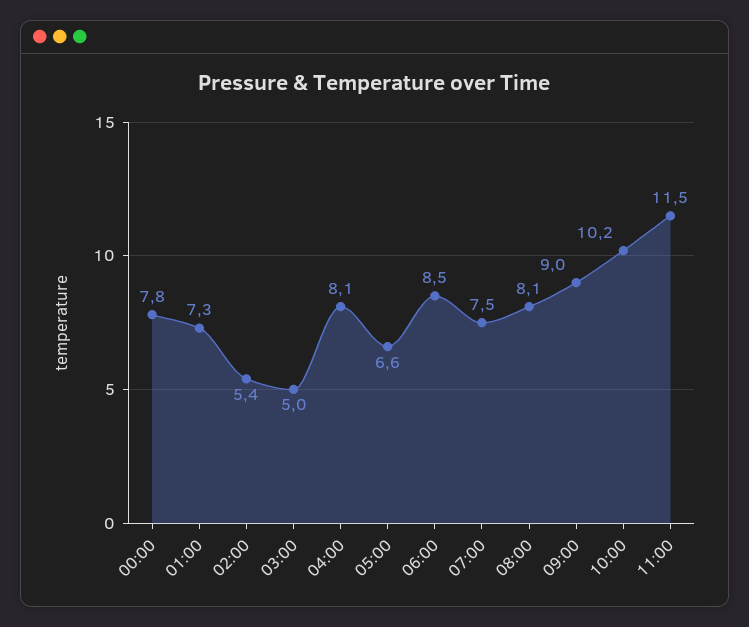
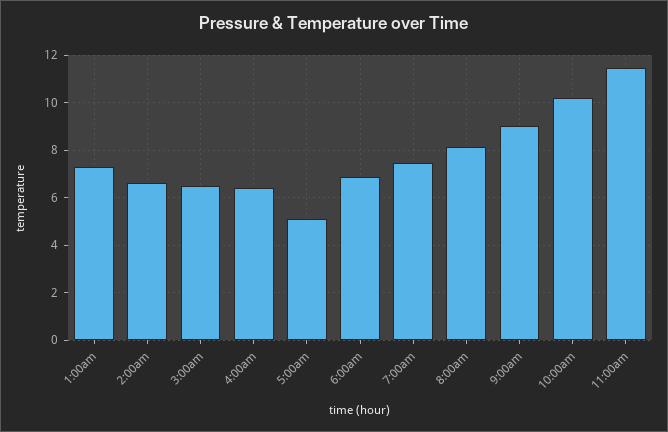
  {
-   "00:00": 7.8,
    "01:00": 7.3,
-   "02:00": 5.4,
+   "02:00": 6.5,
-   "03:00": 5,
+   "03:00": 6.5,
-   "04:00": 8.1,
+   "04:00": 6.5,
-   "05:00": 6.6,
+   "05:00": 5,
-   "06:00": 8.5,
+   "06:00": 7,
    "07:00": 7.5,
    "08:00": 8.1,
    "09:00": 9,
    "10:00": 10.2,
    "11:00": 11.5
  }

